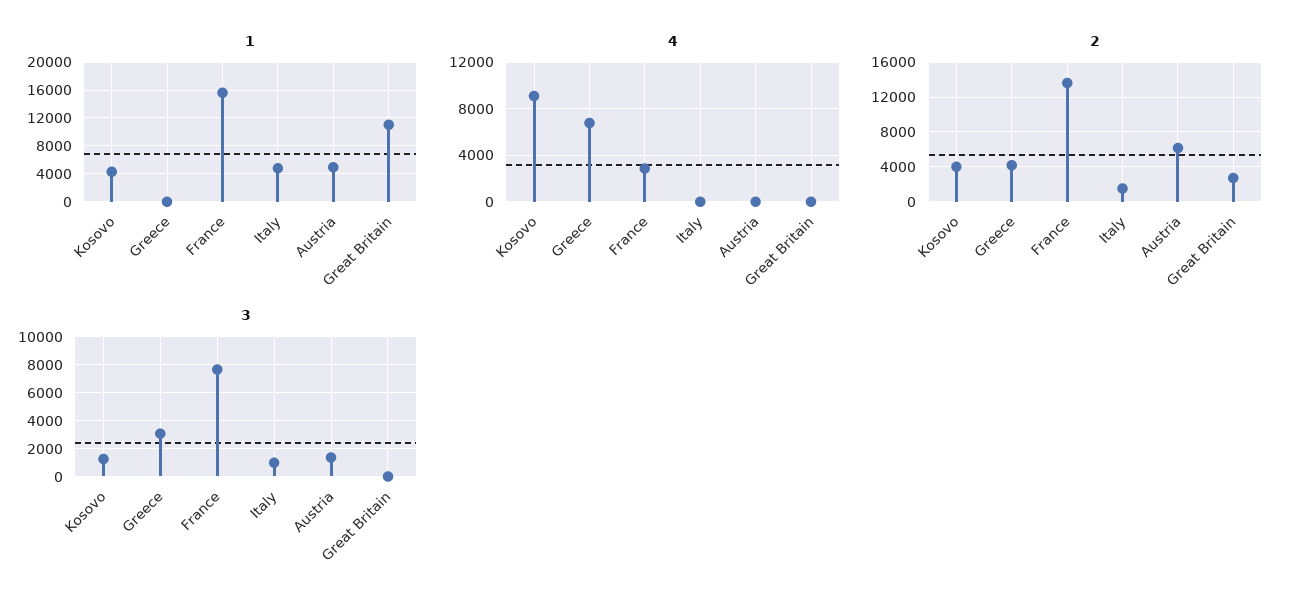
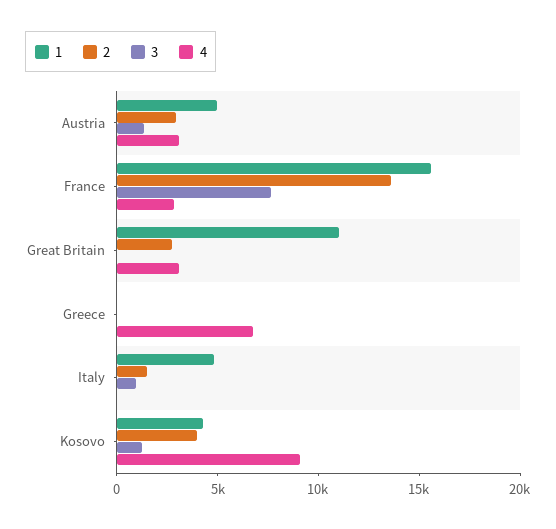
  {
    "1": {
      "Kosovo": 4000,
      "Greece": 0,
      "France": 16000,
      "Italy": 5000,
      "Austria": 5000,
      "Great Britain": 11000
    },
    "4": {
      "Kosovo": 9000,
      "Greece": 7000,
      "France": 3000,
      "Italy": 0,
-     "Austria": 0,
+     "Austria": 3000,
-     "Great Britain": 0
+     "Great Britain": 3000
    },
    "2": {
      "Kosovo": 4000,
-     "Greece": 4000,
+     "Greece": 0,
      "France": 14000,
      "Italy": 2000,
-     "Austria": 6000,
+     "Austria": 3000,
      "Great Britain": 3000
    },
    "3": {
      "Kosovo": 1500,
-     "Greece": 3000,
+     "Greece": 0,
      "France": 7500,
      "Italy": 1000,
      "Austria": 1500,
      "Great Britain": 0
    }
  }

